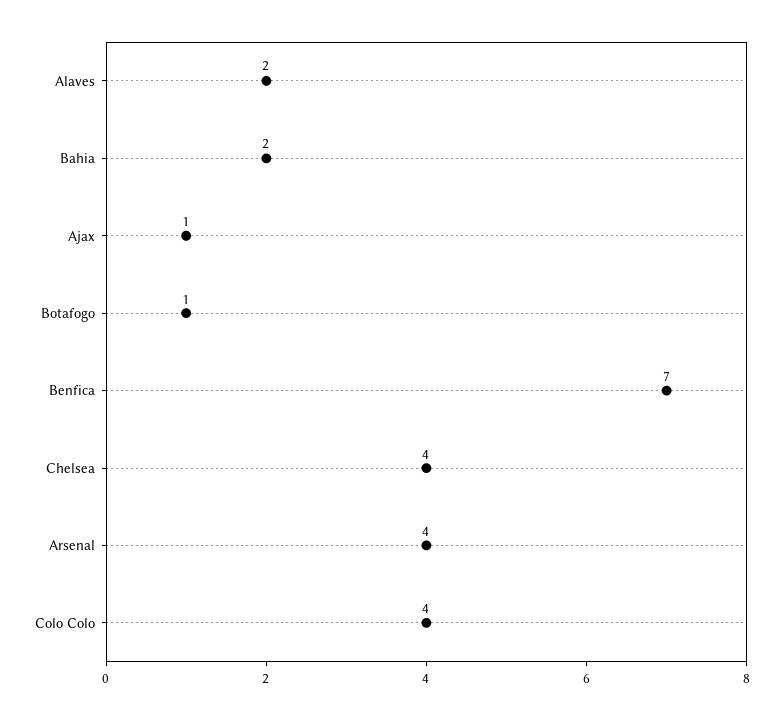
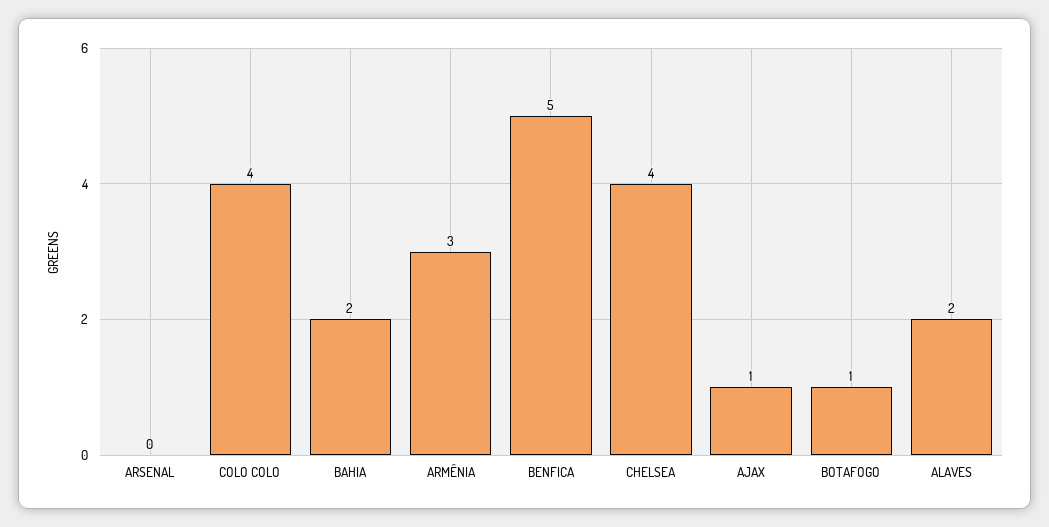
  {
    "Alaves": 2,
    "Bahia": 2,
    "Ajax": 1,
    "Botafogo": 1,
-   "Benfica": 7,
+   "Benfica": 5,
    "Chelsea": 4,
-   "Arsenal": 4,
+   "Arsenal": 0,
-   "Colo Colo": 4
+   "Colo Colo": 4,
+   "ARMÊNIA": 3
  }

